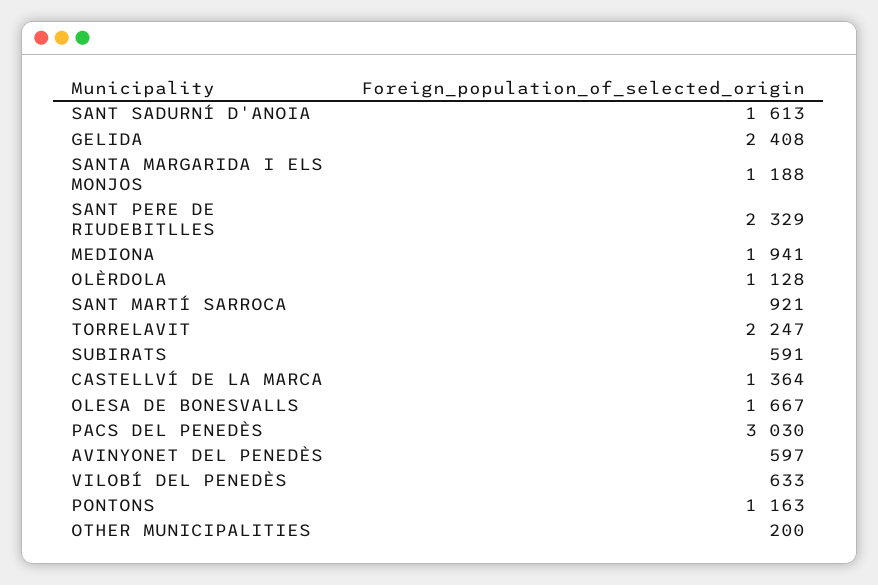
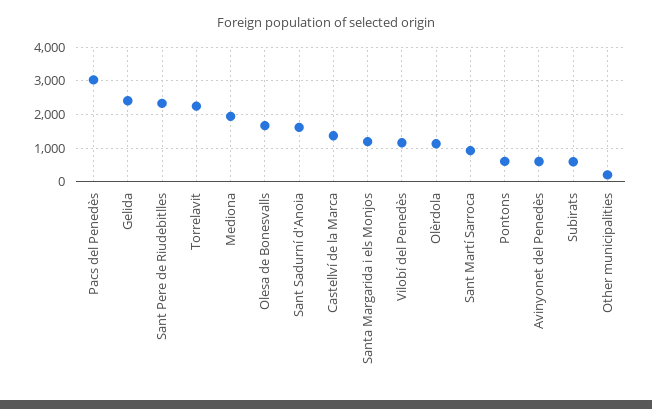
  {
    "SANT SADURNÍ D'ANOIA": 1613,
    "GELIDA": 2408,
    "SANTA MARGARIDA I ELS MONJOS": 1188,
    "SANT PERE DE RIUDEBITLLES": 2329,
    "MEDIONA": 1941,
    "OLÈRDOLA": 1128,
    "SANT MARTÍ SARROCA": 921,
    "TORRELAVIT": 2247,
    "SUBIRATS": 591,
    "CASTELLVÍ DE LA MARCA": 1364,
    "OLESA DE BONESVALLS": 1667,
    "PACS DEL PENEDÈS": 3030,
    "AVINYONET DEL PENEDÈS": 597,
-   "VILOBÍ DEL PENEDÈS": 633,
+   "VILOBÍ DEL PENEDÈS": 1200,
-   "PONTONS": 1163,
+   "PONTONS": 600,
    "OTHER MUNICIPALITIES": 200
  }

